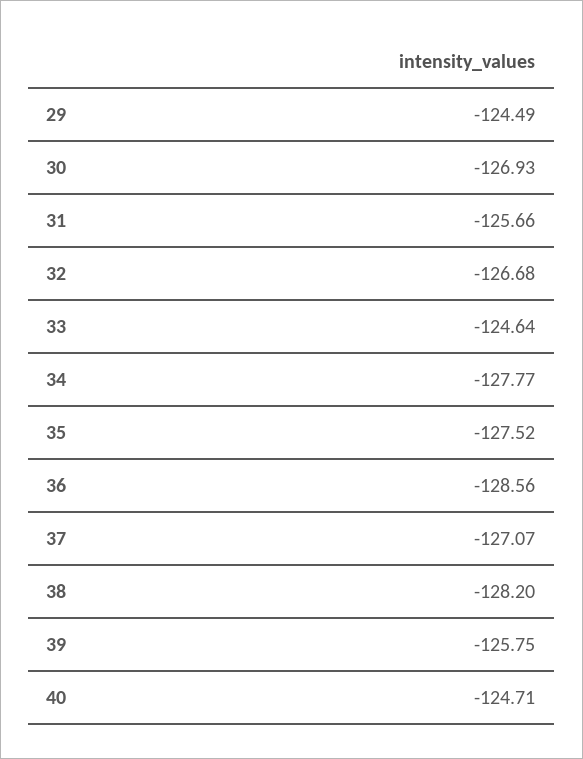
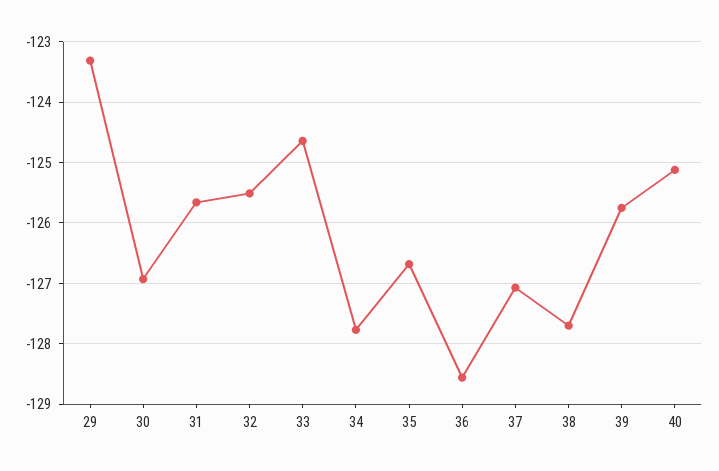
  {
-   "29": -124.49,
+   "29": -123.3,
    "30": -126.93,
    "31": -125.66,
-   "32": -126.68,
+   "32": -125.5,
    "33": -124.64,
    "34": -127.77,
-   "35": -127.52,
+   "35": -126.7,
    "36": -128.56,
    "37": -127.07,
-   "38": -128.2,
+   "38": -127.7,
    "39": -125.75,
-   "40": -124.71
+   "40": -125.1
  }

